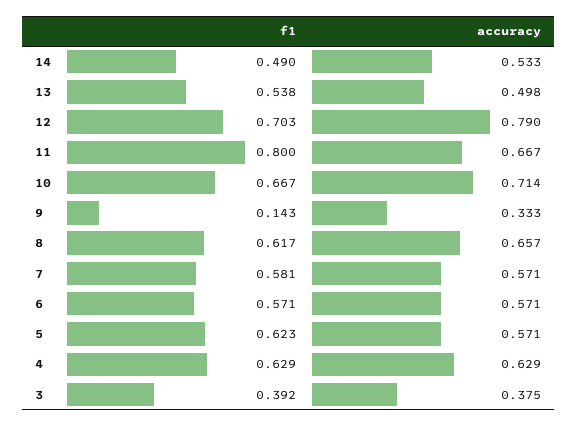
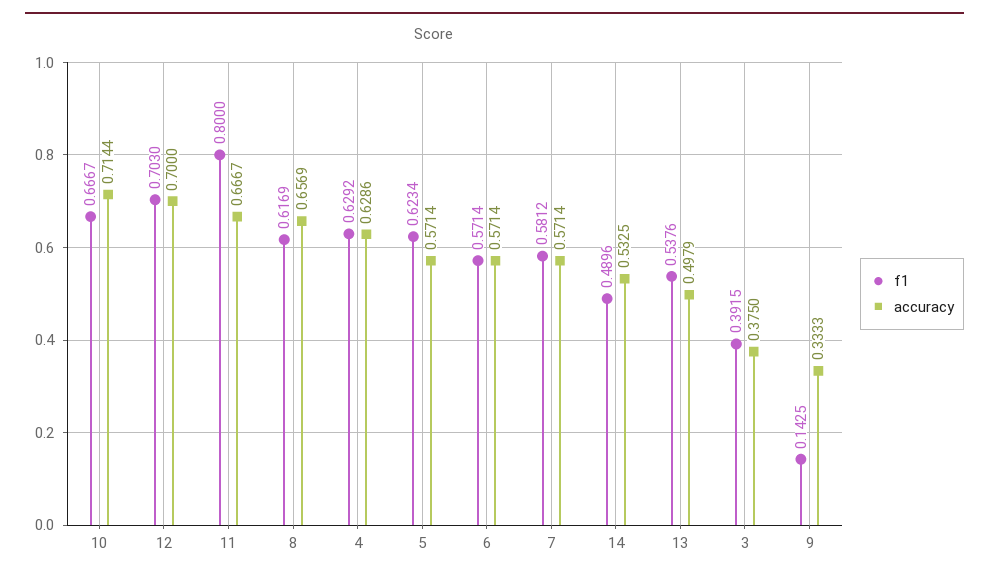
  {
    "f1": {
      "14": 0.4896,
      "13": 0.5376,
      "12": 0.703,
      "11": 0.8,
      "10": 0.6667,
      "9": 0.1425,
      "8": 0.6169,
      "7": 0.5812,
      "6": 0.5714,
      "5": 0.6234,
      "4": 0.6292,
      "3": 0.3915
    },
    "accuracy": {
      "14": 0.5325,
      "13": 0.4979,
-     "12": 0.79,
+     "12": 0.7,
      "11": 0.6667,
      "10": 0.7144,
      "9": 0.3333,
      "8": 0.6569,
      "7": 0.5714,
      "6": 0.5714,
      "5": 0.5714,
      "4": 0.6286,
      "3": 0.375
    }
  }

